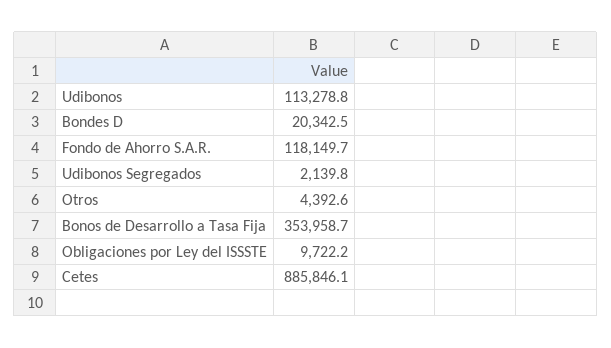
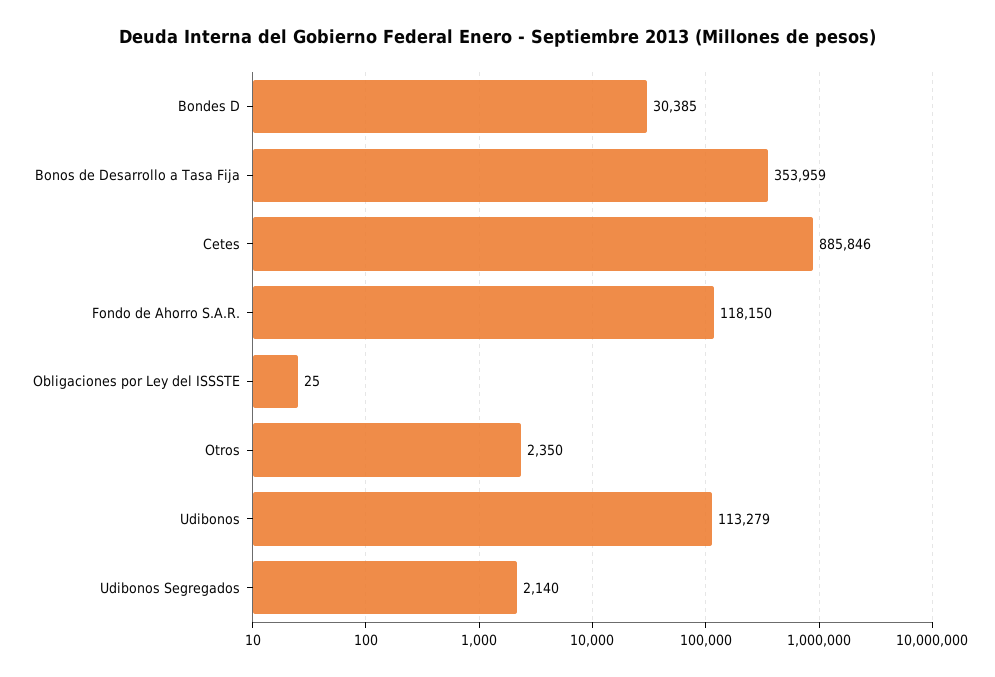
  {
    "Udibonos": 113278.8,
-   "Bondes D": 20342.5,
+   "Bondes D": 30385,
    "Fondo de Ahorro S.A.R.": 118149.7,
    "Udibonos Segregados": 2139.8,
-   "Otros": 4392.6,
+   "Otros": 2350,
    "Bonos de Desarrollo a Tasa Fija": 353958.7,
-   "Obligaciones por Ley del ISSSTE": 9722.2,
+   "Obligaciones por Ley del ISSSTE": 25,
    "Cetes": 885846.1
  }

